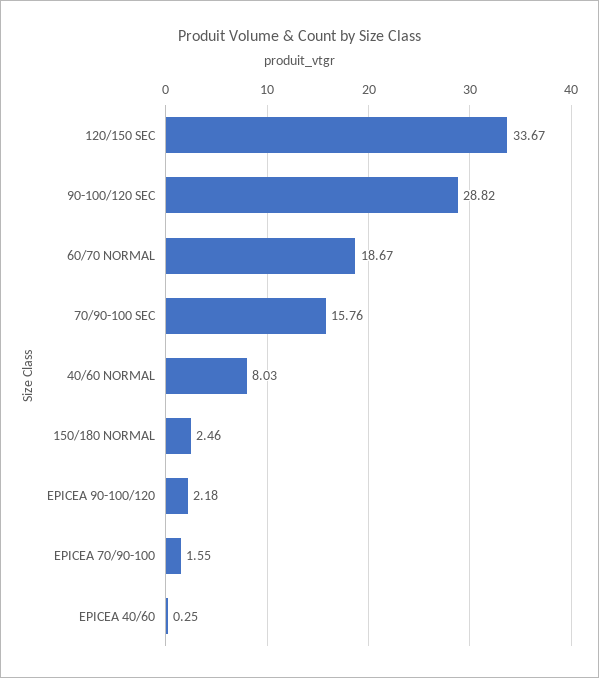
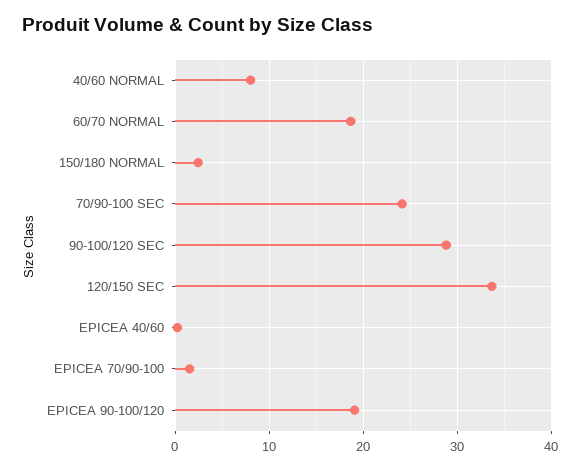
  {
    "120/150 SEC": 33.67,
    "90-100/120 SEC": 28.82,
    "60/70 NORMAL": 18.67,
-   "70/90-100 SEC": 15.76,
+   "70/90-100 SEC": 24,
    "40/60 NORMAL": 8.03,
    "150/180 NORMAL": 2.46,
-   "EPICEA 90-100/120": 2.18,
+   "EPICEA 90-100/120": 19,
    "EPICEA 70/90-100": 1.55,
    "EPICEA 40/60": 0.25
  }

